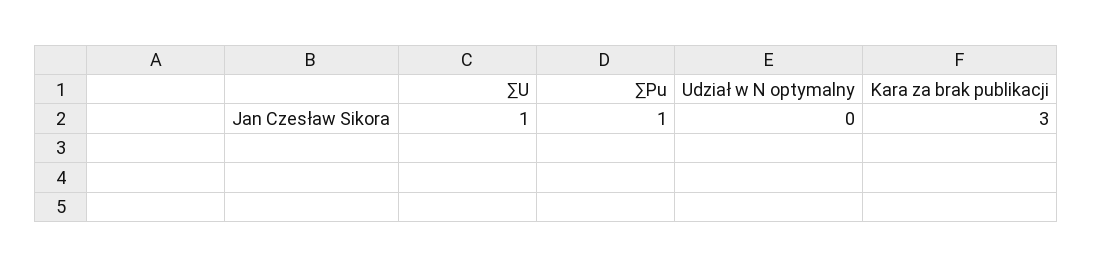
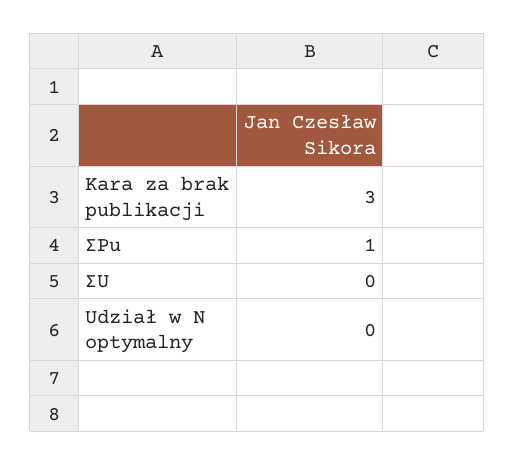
  {
-   "∑U": 1,
+   "∑U": 0,
    "∑Pu": 1,
    "Udział w N optymalny": 0,
    "Kara za brak publikacji": 3
  }

